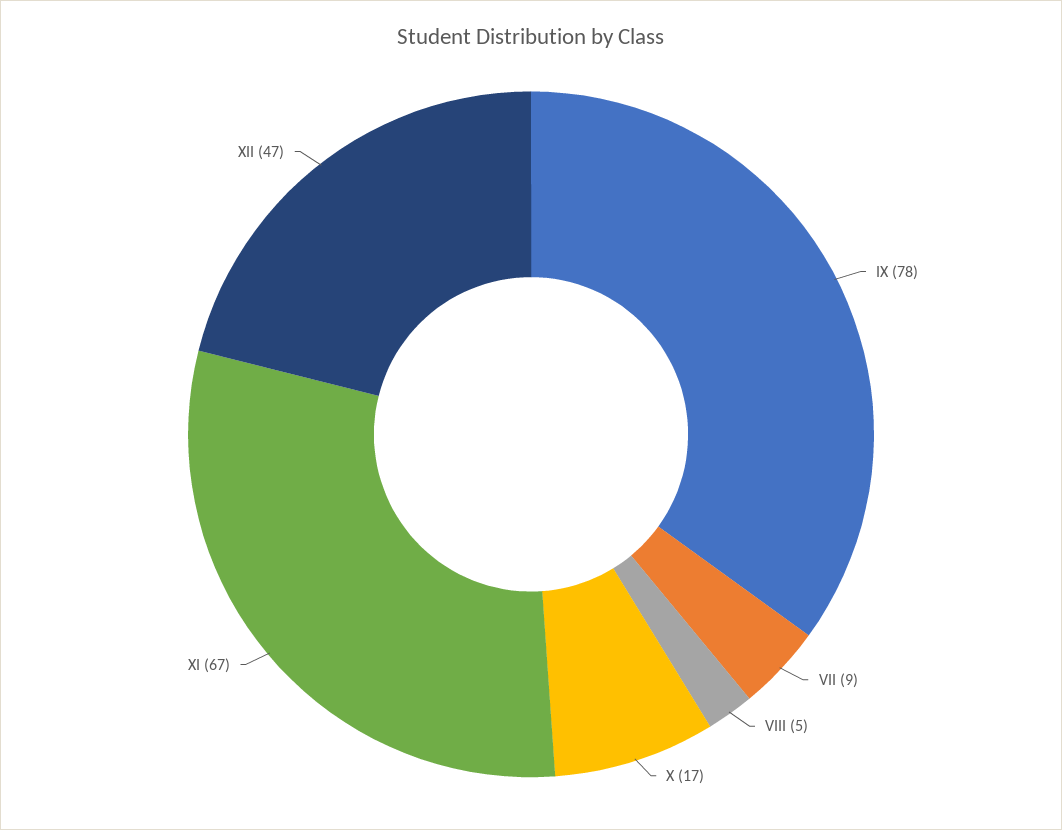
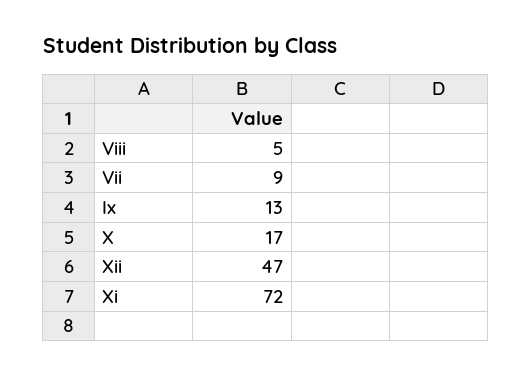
  {
-   "IX": 78,
+   "IX": 13,
    "VII": 9,
    "VIII": 5,
    "X": 17,
-   "XI": 67,
+   "XI": 72,
    "XII": 47
  }

